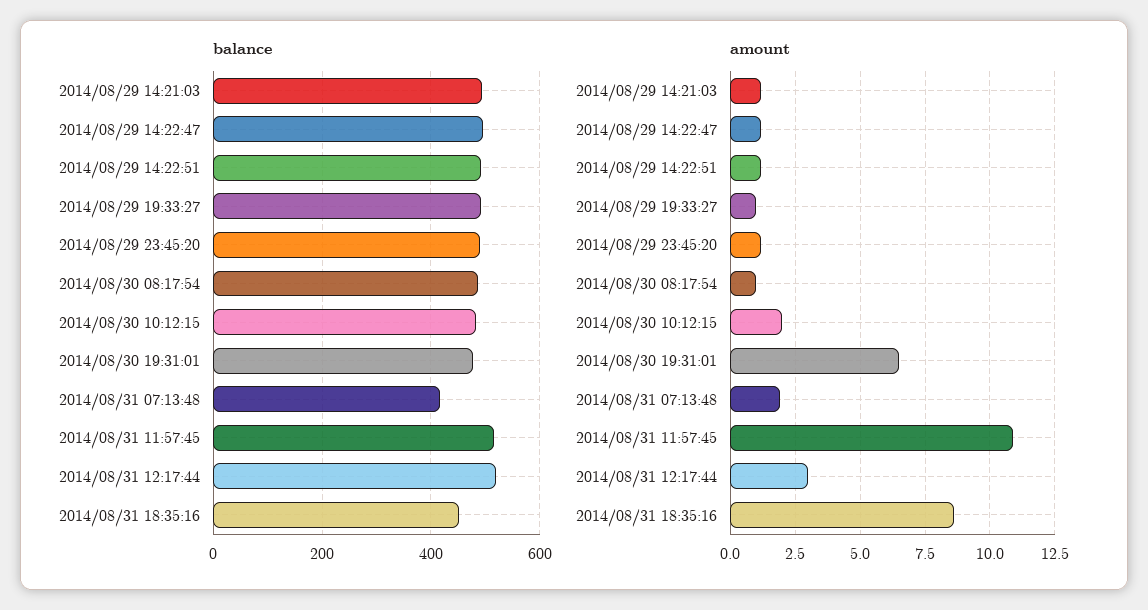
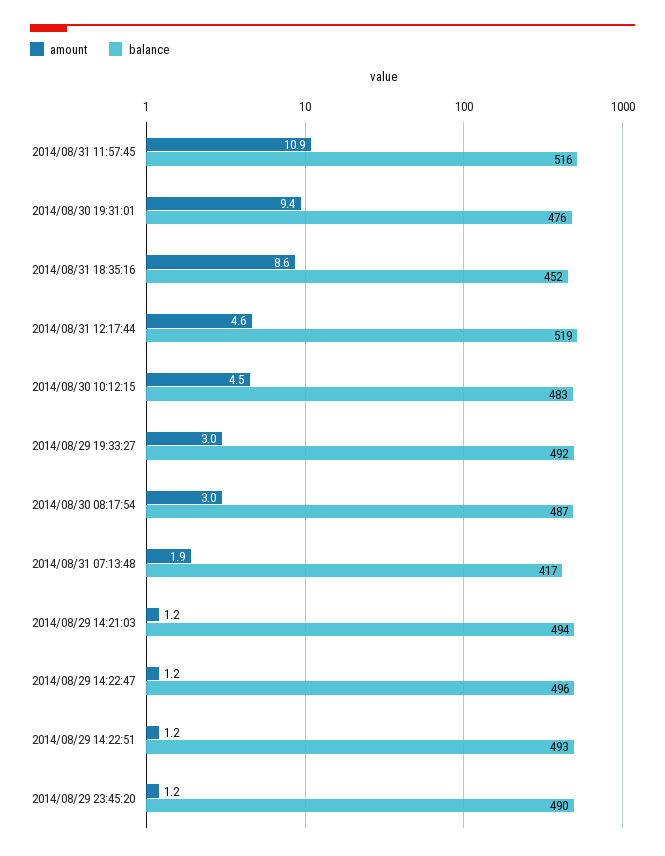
  {
    "balance": {
      "2014/08/29 14:21:03": 494,
      "2014/08/29 14:22:47": 496,
      "2014/08/29 14:22:51": 493,
      "2014/08/29 19:33:27": 492,
      "2014/08/29 23:45:20": 490,
      "2014/08/30 08:17:54": 487,
      "2014/08/30 10:12:15": 483,
      "2014/08/30 19:31:01": 476,
      "2014/08/31 07:13:48": 417,
      "2014/08/31 11:57:45": 516,
      "2014/08/31 12:17:44": 519,
      "2014/08/31 18:35:16": 452
    },
    "amount": {
      "2014/08/29 14:21:03": 1.2,
      "2014/08/29 14:22:47": 1.2,
      "2014/08/29 14:22:51": 1.2,
-     "2014/08/29 19:33:27": 1,
+     "2014/08/29 19:33:27": 3,
      "2014/08/29 23:45:20": 1.2,
-     "2014/08/30 08:17:54": 1,
+     "2014/08/30 08:17:54": 3,
-     "2014/08/30 10:12:15": 2,
+     "2014/08/30 10:12:15": 4.5,
-     "2014/08/30 19:31:01": 6.5,
+     "2014/08/30 19:31:01": 9.4,
      "2014/08/31 07:13:48": 1.9,
      "2014/08/31 11:57:45": 10.9,
-     "2014/08/31 12:17:44": 3,
+     "2014/08/31 12:17:44": 4.6,
      "2014/08/31 18:35:16": 8.6
    }
  }

